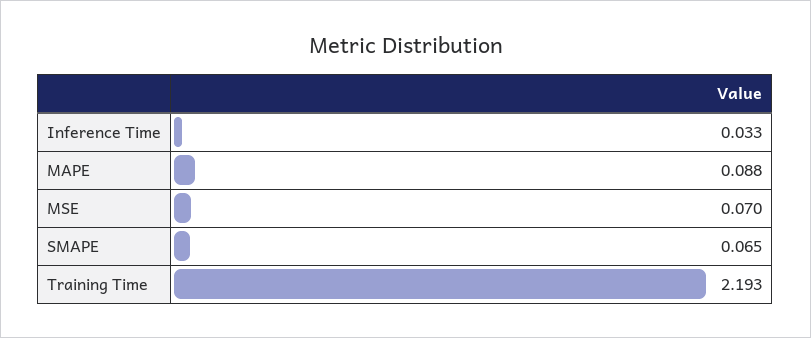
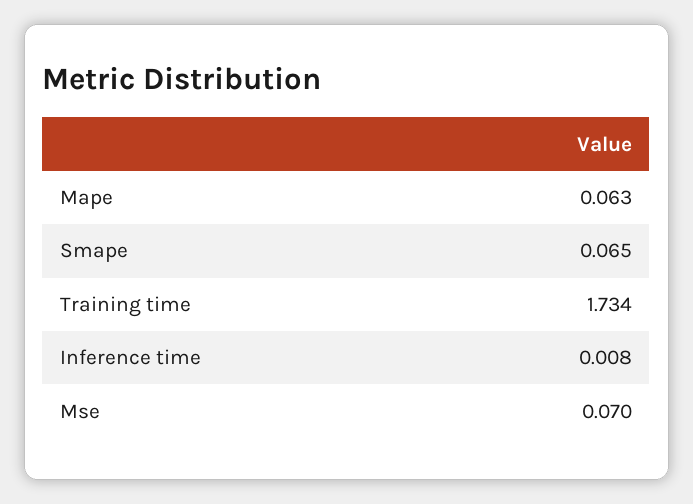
  {
-   "Inference Time": 0.033,
+   "Inference Time": 0.008,
-   "MAPE": 0.088,
+   "MAPE": 0.063,
    "MSE": 0.07,
    "SMAPE": 0.065,
-   "Training Time": 2.193
+   "Training Time": 1.734
  }

